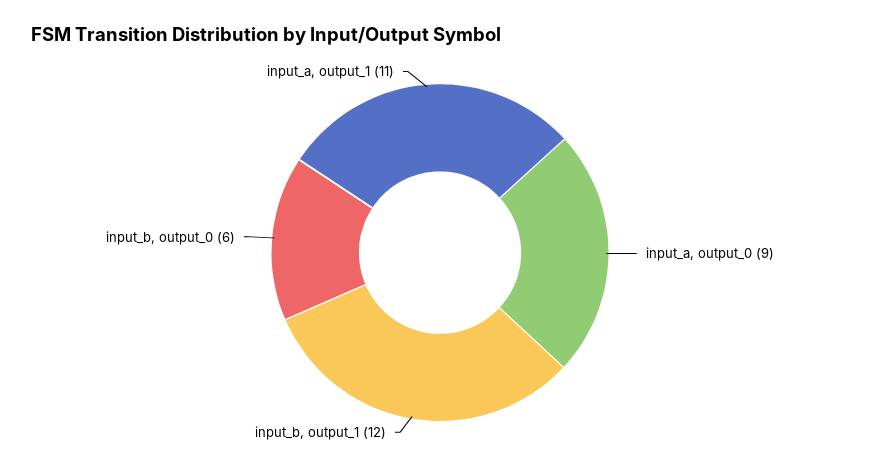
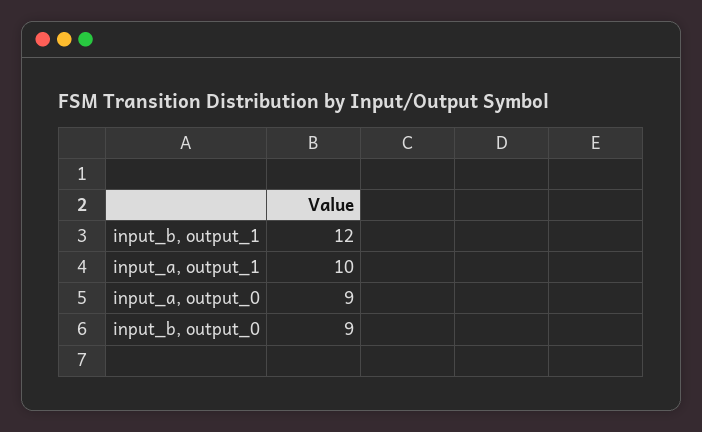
  {
    "input_a, output_0": 9,
    "input_b, output_1": 12,
-   "input_b, output_0": 6,
+   "input_b, output_0": 9,
-   "input_a, output_1": 11
+   "input_a, output_1": 10
  }

